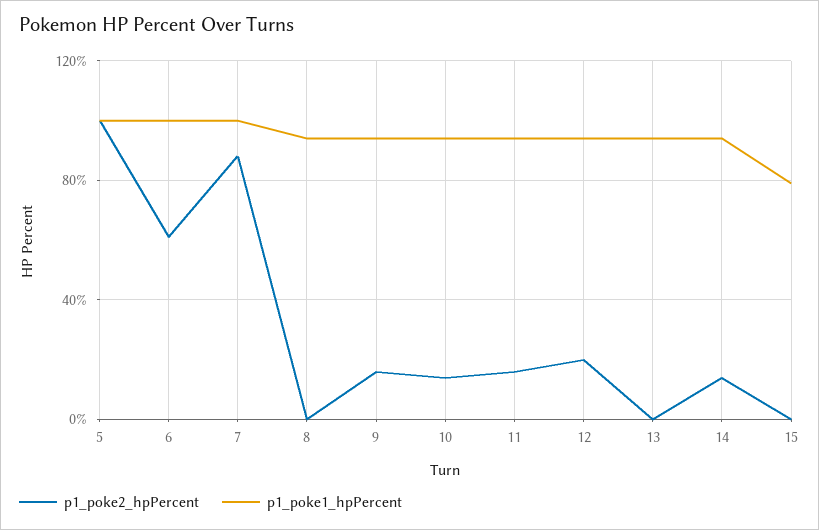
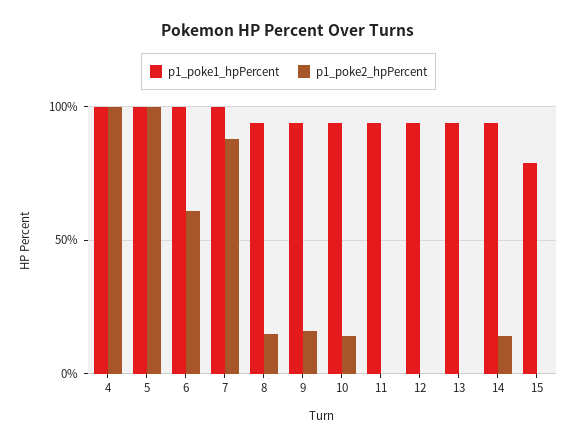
  {
    "p1_poke2_hpPercent": {
      "5": 100,
      "6": 60,
      "7": 90,
-     "8": 0,
+     "8": 15,
      "9": 15,
      "10": 15,
-     "11": 15,
+     "11": 0,
-     "12": 20,
+     "12": 0,
      "13": 0,
      "14": 15,
-     "15": 0
+     "15": 0,
+     "4": 100
    },
    "p1_poke1_hpPercent": {
      "5": 100,
      "6": 100,
      "7": 100,
      "8": 95,
      "9": 95,
      "10": 95,
      "11": 95,
      "12": 95,
      "13": 95,
      "14": 95,
-     "15": 80
+     "15": 80,
+     "4": 100
    }
  }

